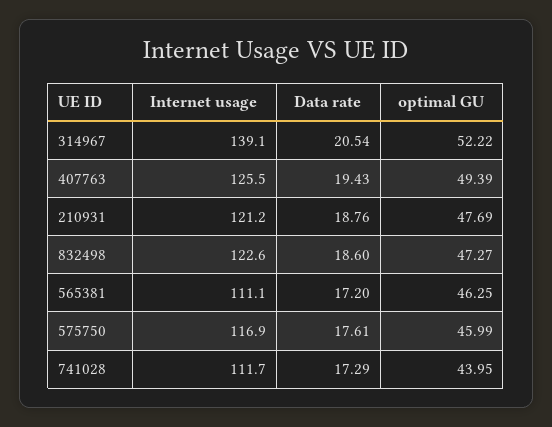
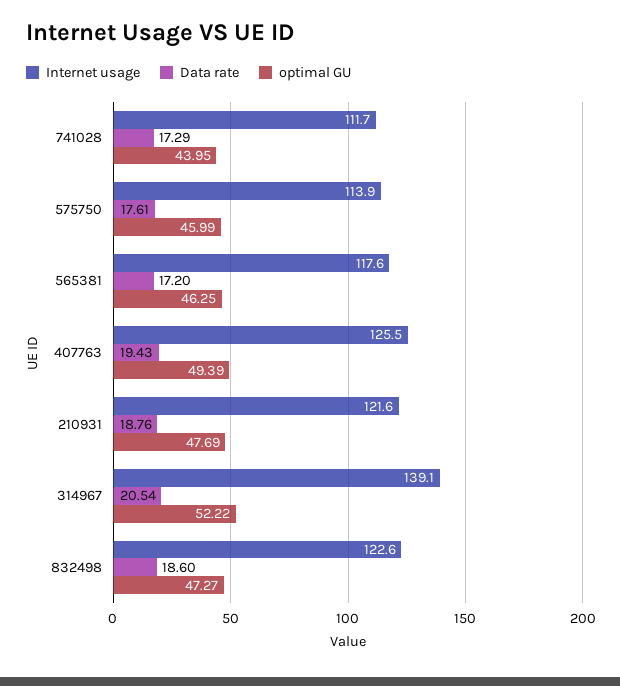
  {
    "Internet usage": {
      "314967": 139.1,
      "407763": 125.5,
-     "210931": 121.2,
+     "210931": 121.6,
      "832498": 122.6,
-     "565381": 111.1,
+     "565381": 117.6,
-     "575750": 116.9,
+     "575750": 113.9,
      "741028": 111.7
    },
    "Data rate": {
      "314967": 20.54,
      "407763": 19.43,
      "210931": 18.76,
      "832498": 18.6,
      "565381": 17.2,
      "575750": 17.61,
      "741028": 17.29
    },
    "optimal GU": {
      "314967": 52.22,
      "407763": 49.39,
      "210931": 47.69,
      "832498": 47.27,
      "565381": 46.25,
      "575750": 45.99,
      "741028": 43.95
    }
  }

